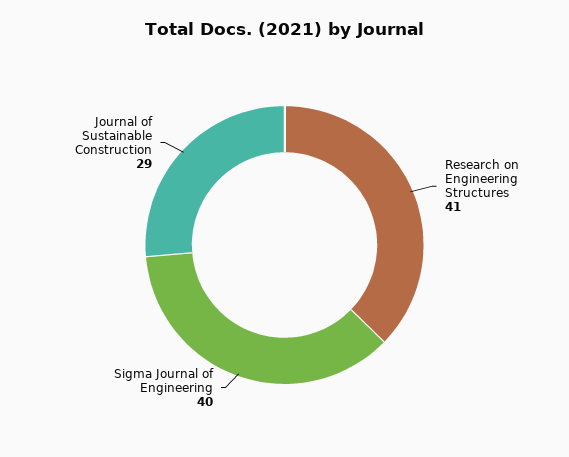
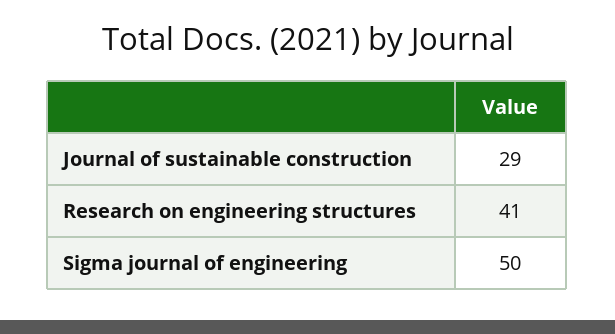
  {
    "Research on Engineering Structures": 41,
-   "Sigma Journal of Engineering": 40,
+   "Sigma Journal of Engineering": 50,
    "Journal of Sustainable Construction": 29
  }

